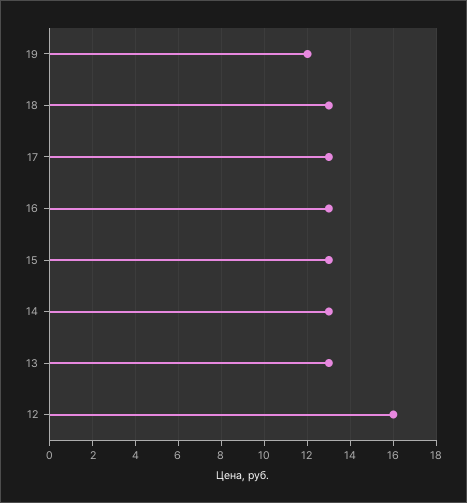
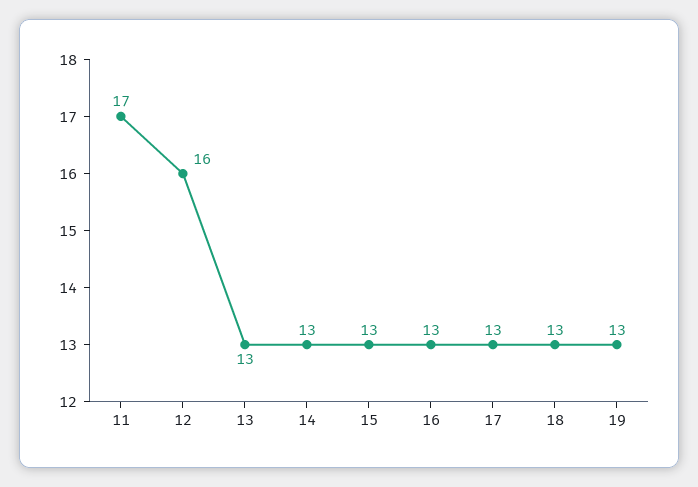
  {
-   "19": 12,
+   "19": 13,
    "18": 13,
    "17": 13,
    "16": 13,
    "15": 13,
    "14": 13,
    "13": 13,
-   "12": 16
+   "12": 16,
+   "11": 17
  }

